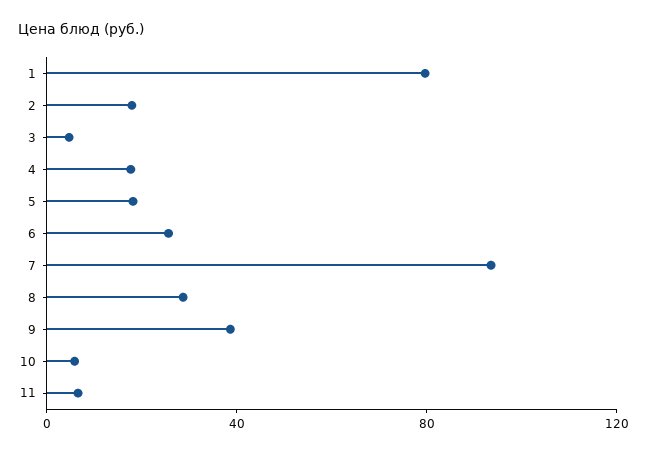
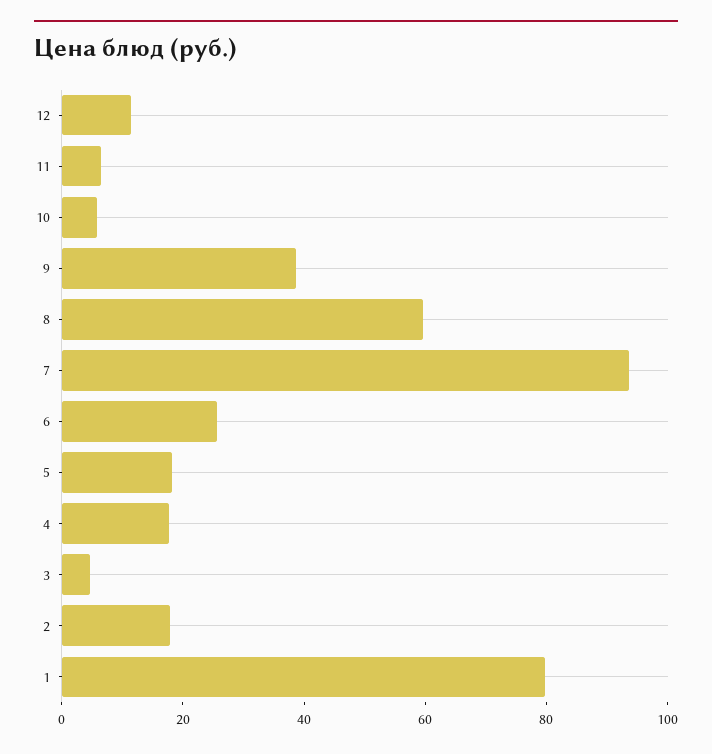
  {
    "1": 80,
    "2": 20,
    "3": 5,
    "4": 20,
    "5": 20,
    "6": 25,
    "7": 95,
-   "8": 30,
+   "8": 60,
    "9": 40,
    "10": 5,
-   "11": 5
+   "11": 5,
+   "12": 10
  }

